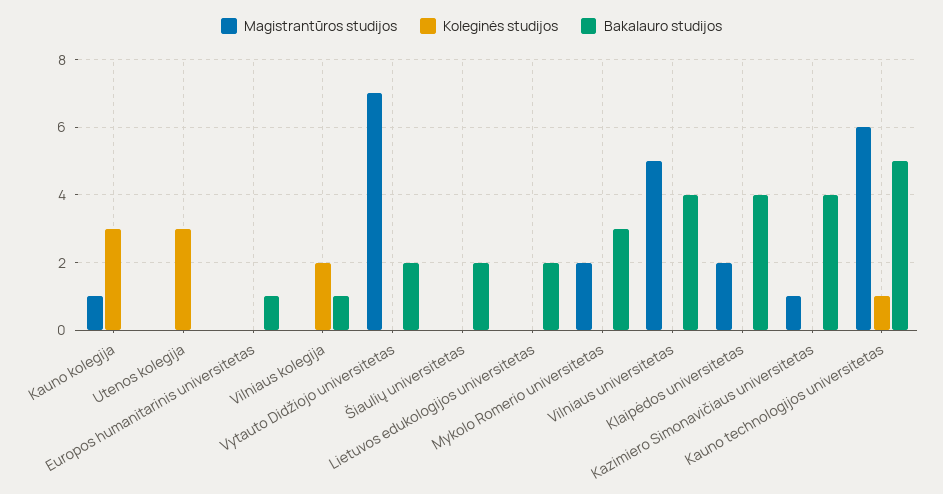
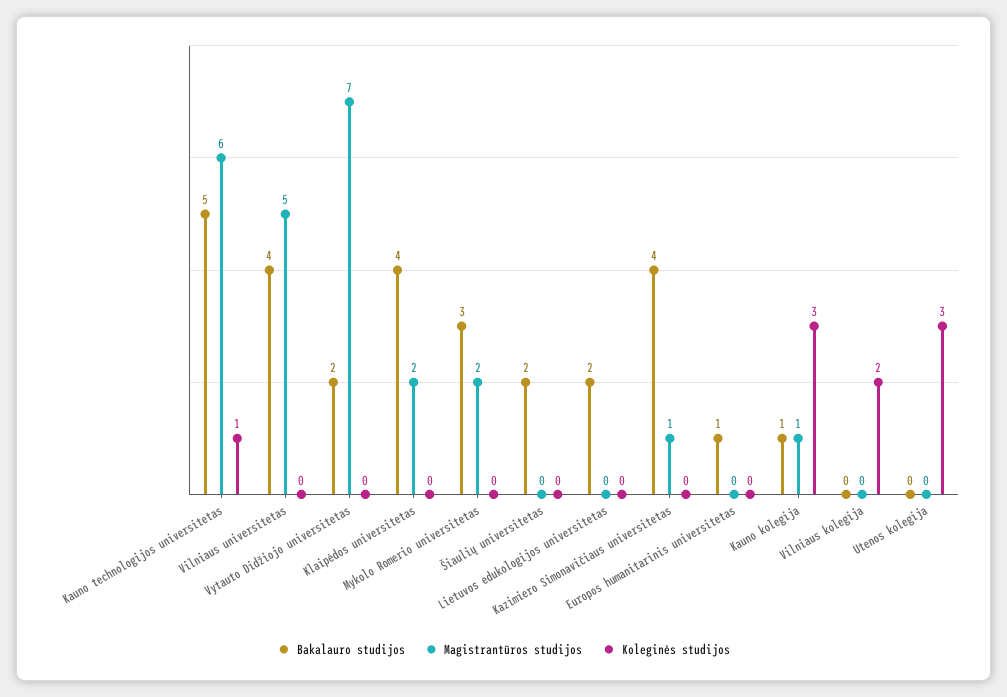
  {
    "Magistrantūros studijos": {
      "Kauno kolegija": 1,
      "Utenos kolegija": 0,
      "Europos humanitarinis universitetas": 0,
      "Vilniaus kolegija": 0,
      "Vytauto Didžiojo universitetas": 7,
      "Šiaulių universitetas": 0,
      "Lietuvos edukologijos universitetas": 0,
      "Mykolo Romerio universitetas": 2,
      "Vilniaus universitetas": 5,
      "Klaipėdos universitetas": 2,
      "Kazimiero Simonavičiaus universitetas": 1,
      "Kauno technologijos universitetas": 6
    },
    "Koleginės studijos": {
      "Kauno kolegija": 3,
      "Utenos kolegija": 3,
      "Europos humanitarinis universitetas": 0,
      "Vilniaus kolegija": 2,
      "Vytauto Didžiojo universitetas": 0,
      "Šiaulių universitetas": 0,
      "Lietuvos edukologijos universitetas": 0,
      "Mykolo Romerio universitetas": 0,
      "Vilniaus universitetas": 0,
      "Klaipėdos universitetas": 0,
      "Kazimiero Simonavičiaus universitetas": 0,
      "Kauno technologijos universitetas": 1
    },
    "Bakalauro studijos": {
-     "Kauno kolegija": 0,
+     "Kauno kolegija": 1,
      "Utenos kolegija": 0,
      "Europos humanitarinis universitetas": 1,
-     "Vilniaus kolegija": 1,
+     "Vilniaus kolegija": 0,
      "Vytauto Didžiojo universitetas": 2,
      "Šiaulių universitetas": 2,
      "Lietuvos edukologijos universitetas": 2,
      "Mykolo Romerio universitetas": 3,
      "Vilniaus universitetas": 4,
      "Klaipėdos universitetas": 4,
      "Kazimiero Simonavičiaus universitetas": 4,
      "Kauno technologijos universitetas": 5
    }
  }

